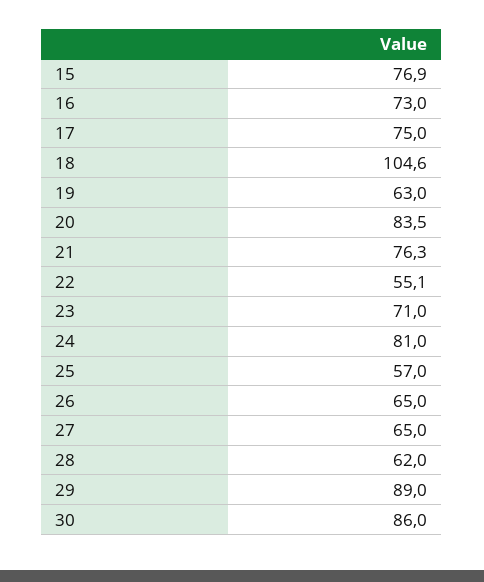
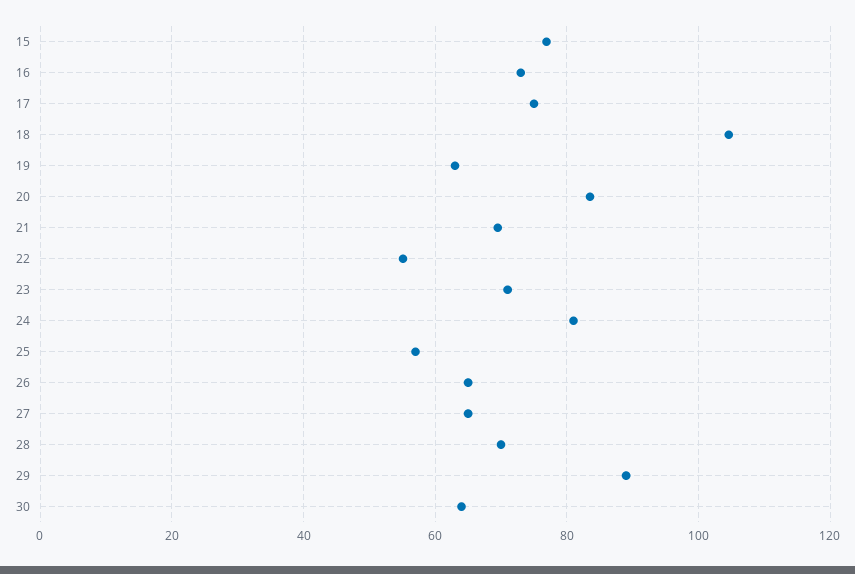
  {
    "15": 76.9,
    "16": 73,
    "17": 75,
    "18": 104.6,
    "19": 63,
    "20": 83.5,
-   "21": 76.3,
+   "21": 70,
    "22": 55.1,
    "23": 71,
    "24": 81,
    "25": 57,
    "26": 65,
    "27": 65,
-   "28": 62,
+   "28": 70,
    "29": 89,
-   "30": 86
+   "30": 64
  }

